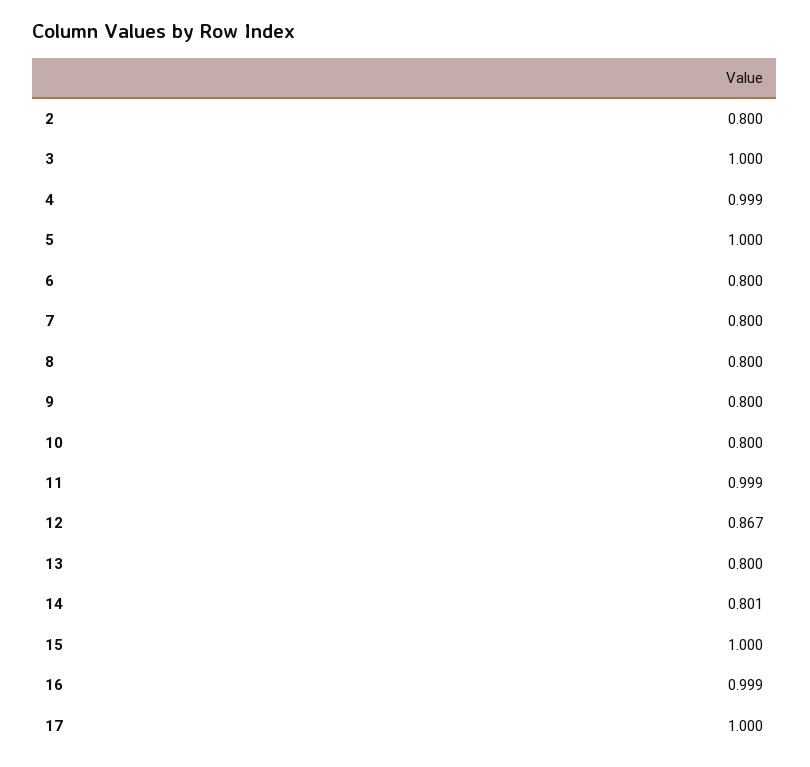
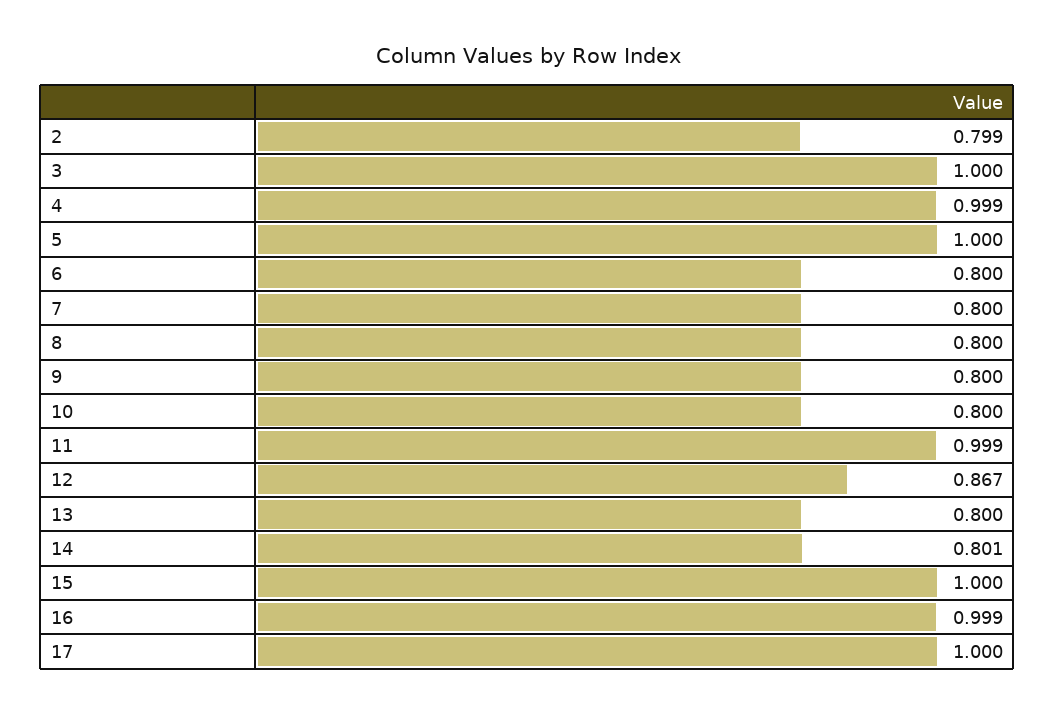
  {
-   "2": 0.8,
+   "2": 0.799,
    "3": 1,
    "4": 0.999,
    "5": 1,
    "6": 0.8,
    "7": 0.8,
    "8": 0.8,
    "9": 0.8,
    "10": 0.8,
    "11": 0.999,
    "12": 0.867,
    "13": 0.8,
    "14": 0.801,
    "15": 1,
    "16": 0.999,
    "17": 1
  }

